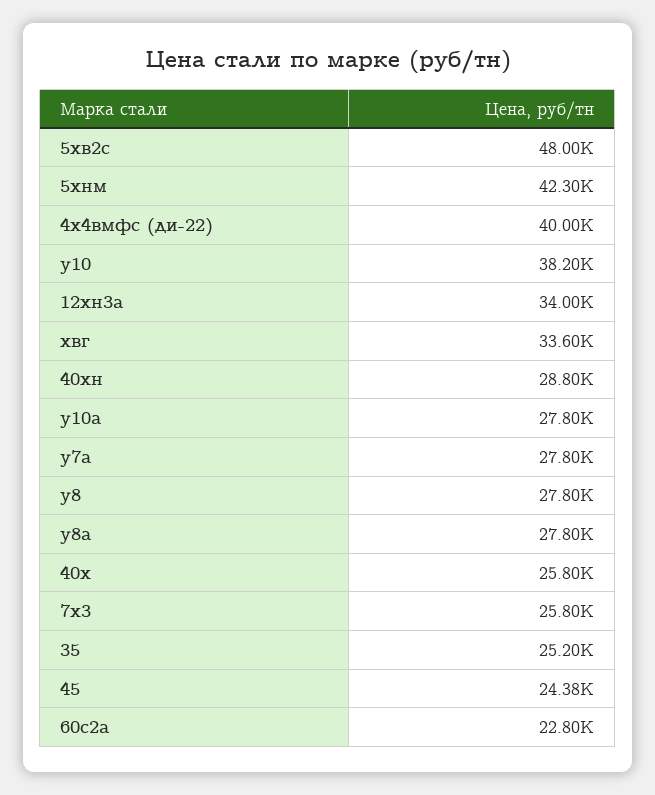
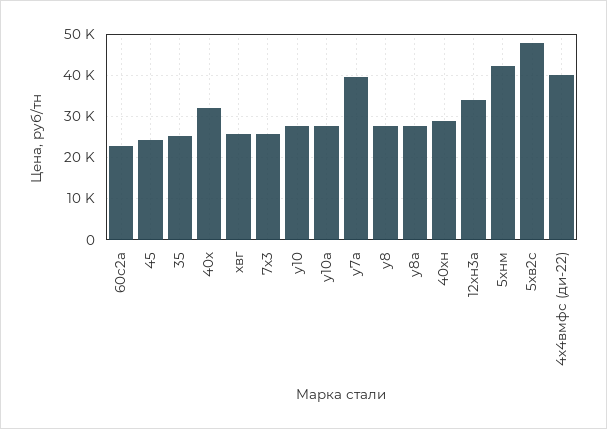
  {
    "5хв2с": 48000,
    "5хнм": 42300,
    "4х4вмфс (ди-22)": 40000,
-   "у10": 38200,
+   "у10": 28000,
    "12хн3а": 34000,
-   "хвг": 33600,
+   "хвг": 26000,
    "40хн": 28800,
    "у10а": 27800,
-   "у7а": 27800,
+   "у7а": 40000,
    "у8": 27800,
    "у8а": 27800,
-   "40х": 25800,
+   "40х": 32000,
    "7х3": 25800,
    "35": 25200,
    "45": 24380,
    "60с2а": 22800
  }

